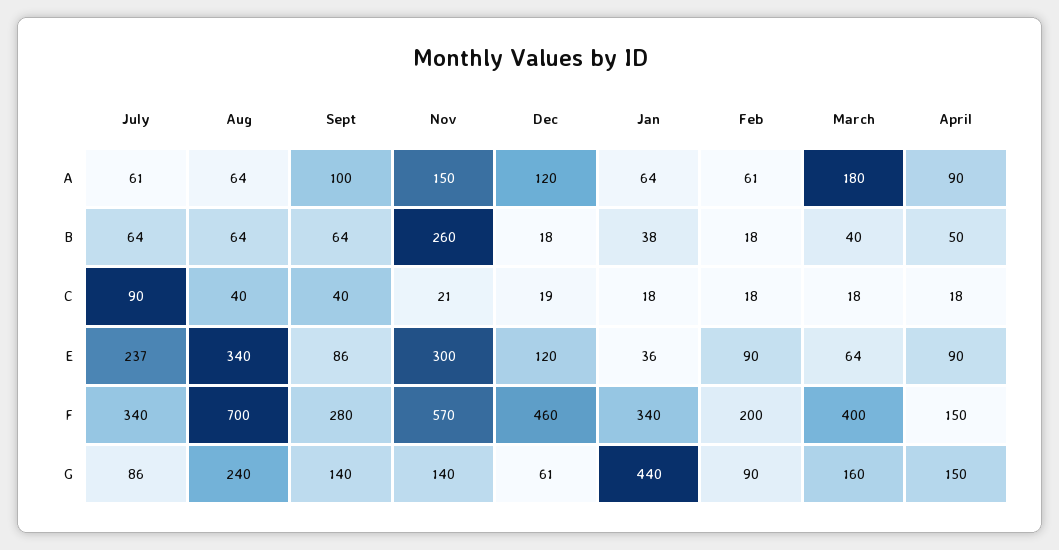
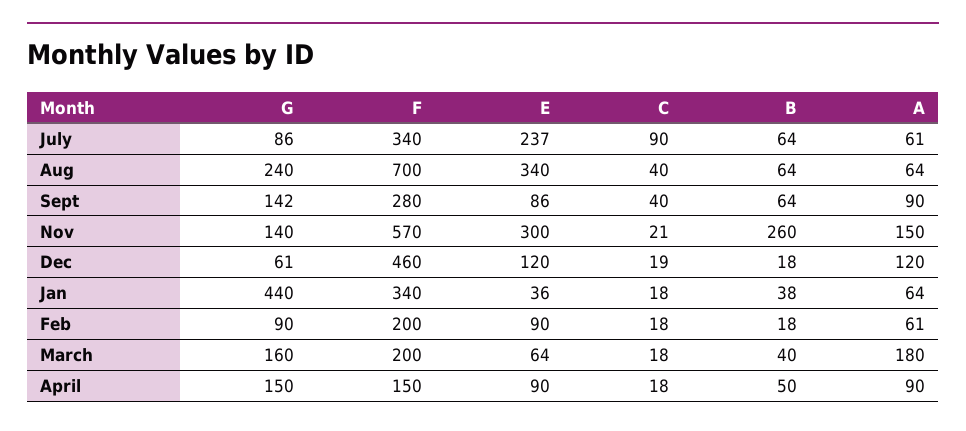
  {
    "July": {
      "A": 61,
      "B": 64,
      "C": 90,
      "E": 237,
      "F": 340,
      "G": 86
    },
    "Aug": {
      "A": 64,
      "B": 64,
      "C": 40,
      "E": 340,
      "F": 700,
      "G": 240
    },
    "Sept": {
-     "A": 100,
+     "A": 90,
      "B": 64,
      "C": 40,
      "E": 86,
      "F": 280,
-     "G": 140
+     "G": 142
    },
    "Nov": {
      "A": 150,
      "B": 260,
      "C": 21,
      "E": 300,
      "F": 570,
      "G": 140
    },
    "Dec": {
      "A": 120,
      "B": 18,
      "C": 19,
      "E": 120,
      "F": 460,
      "G": 61
    },
    "Jan": {
      "A": 64,
      "B": 38,
      "C": 18,
      "E": 36,
      "F": 340,
      "G": 440
    },
    "Feb": {
      "A": 61,
      "B": 18,
      "C": 18,
      "E": 90,
      "F": 200,
      "G": 90
    },
    "March": {
      "A": 180,
      "B": 40,
      "C": 18,
      "E": 64,
-     "F": 400,
+     "F": 200,
      "G": 160
    },
    "April": {
      "A": 90,
      "B": 50,
      "C": 18,
      "E": 90,
      "F": 150,
      "G": 150
    }
  }

